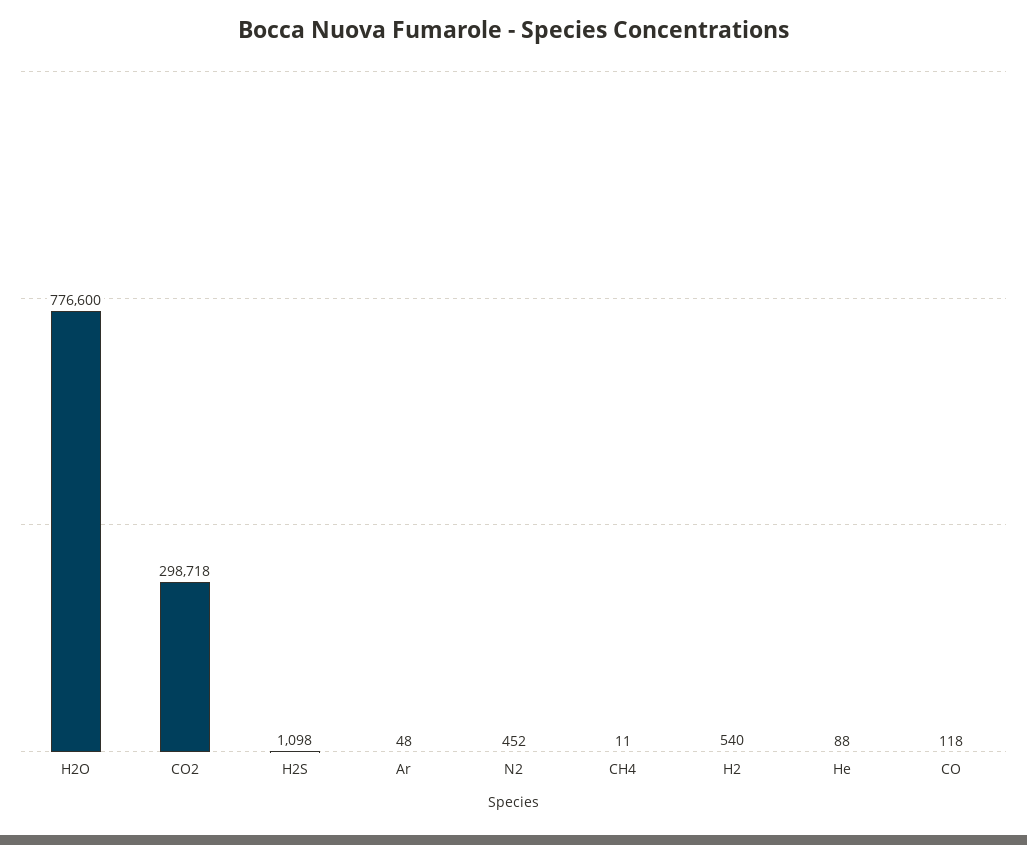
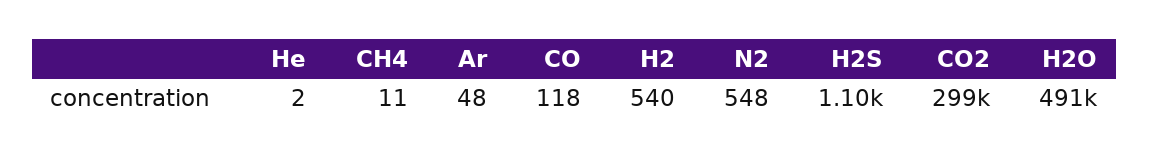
  {
-   "H2O": 776600,
+   "H2O": 491000,
    "CO2": 298718,
    "H2S": 1098,
    "Ar": 48,
-   "N2": 452,
+   "N2": 548,
    "CH4": 11,
    "H2": 540,
-   "He": 88,
+   "He": 2,
    "CO": 118
  }

